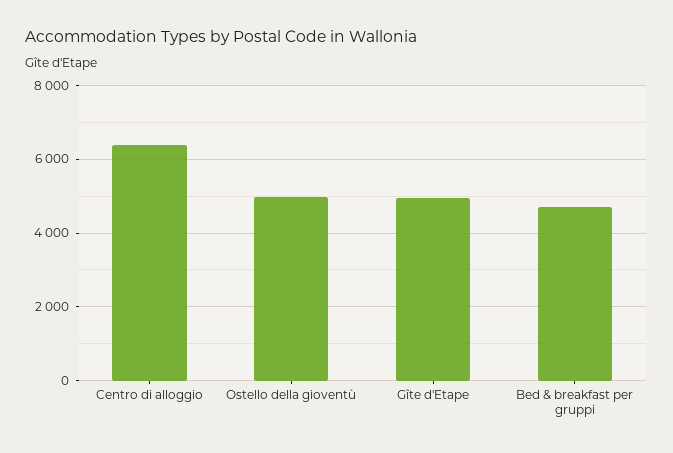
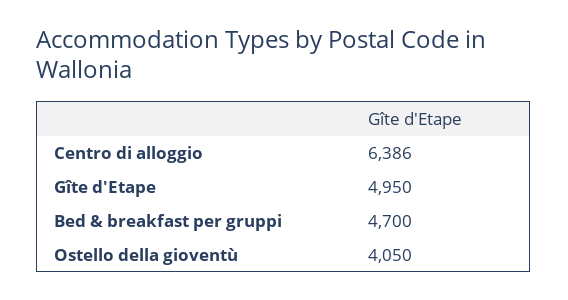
  {
    "Centro di alloggio": 6386,
-   "Ostello della gioventù": 5000,
+   "Ostello della gioventù": 4050,
    "Gîte d'Etape": 4950,
    "Bed & breakfast per gruppi": 4700
  }

